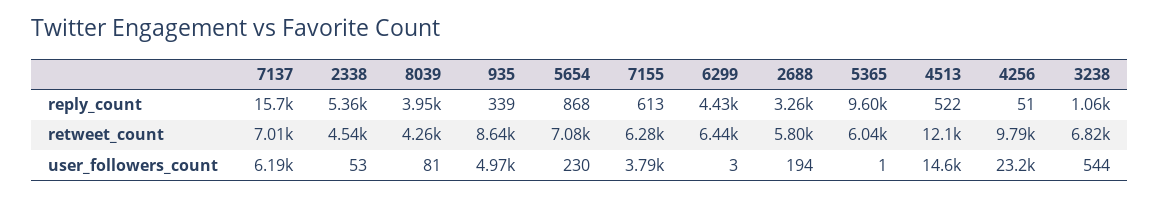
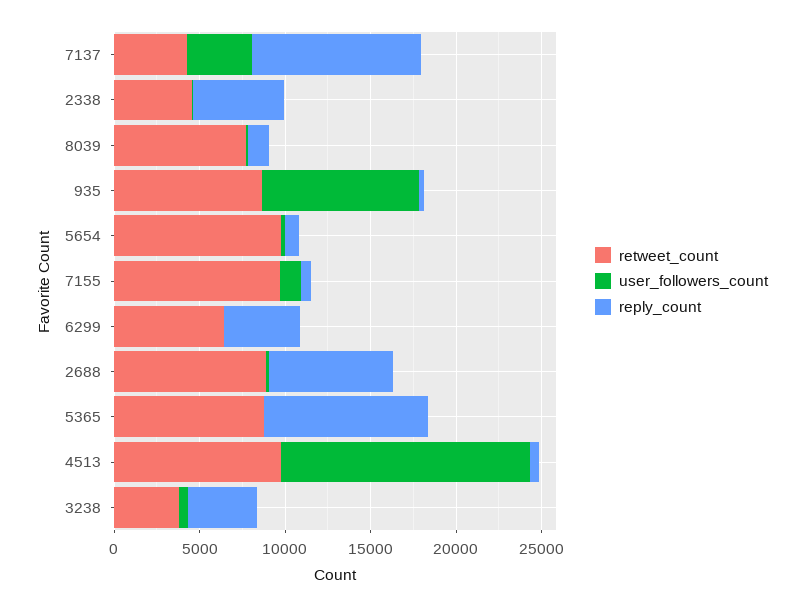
  {
    "reply_count": {
-     "7137": 15700,
+     "7137": 10000,
      "2338": 5360,
-     "8039": 3950,
+     "8039": 1000,
      "935": 339,
      "5654": 868,
      "7155": 613,
      "6299": 4430,
-     "2688": 3260,
+     "2688": 7000,
      "5365": 9600,
      "4513": 522,
-     "4256": 51,
-     "3238": 1060
+     "3238": 4000
    },
    "retweet_count": {
-     "7137": 7010,
+     "7137": 4000,
      "2338": 4540,
-     "8039": 4260,
+     "8039": 8000,
      "935": 8640,
-     "5654": 7080,
+     "5654": 10000,
-     "7155": 6280,
+     "7155": 10000,
      "6299": 6440,
-     "2688": 5800,
+     "2688": 9000,
-     "5365": 6040,
+     "5365": 9000,
-     "4513": 12100,
+     "4513": 10000,
-     "4256": 9790,
-     "3238": 6820
+     "3238": 4000
    },
    "user_followers_count": {
-     "7137": 6190,
+     "7137": 4000,
      "2338": 53,
      "8039": 81,
-     "935": 4970,
+     "935": 9000,
      "5654": 230,
-     "7155": 3790,
+     "7155": 1000,
      "6299": 3,
      "2688": 194,
      "5365": 1,
      "4513": 14600,
-     "4256": 23200,
      "3238": 544
    }
  }

